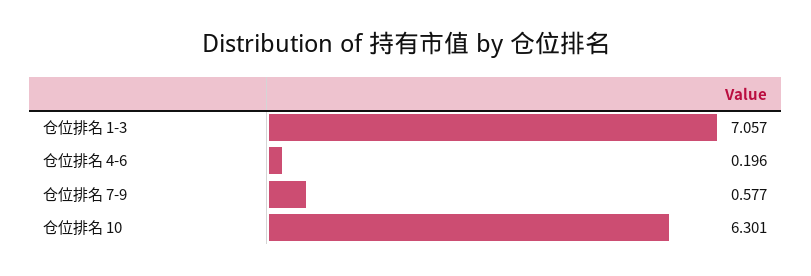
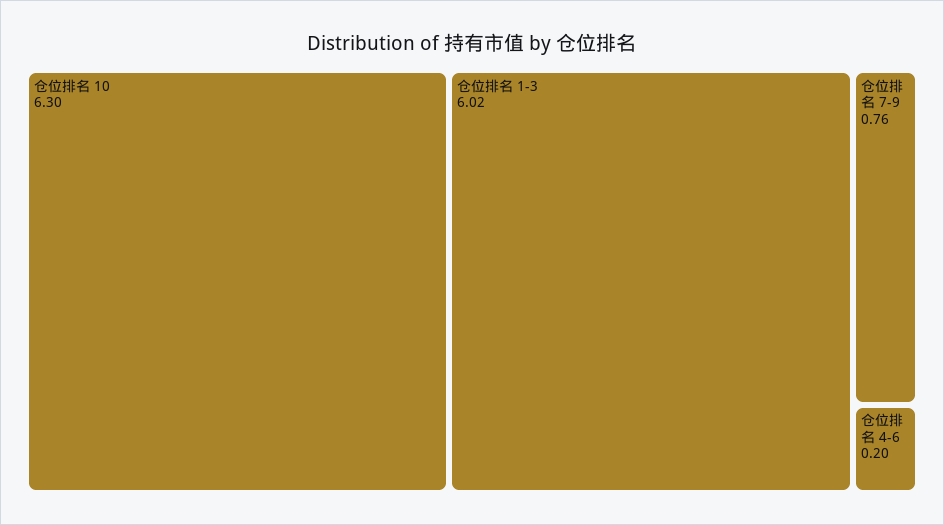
  {
-   "仓位排名 1-3": 7.057,
+   "仓位排名 1-3": 6.02,
    "仓位排名 4-6": 0.196,
-   "仓位排名 7-9": 0.577,
+   "仓位排名 7-9": 0.76,
    "仓位排名 10": 6.301
  }

